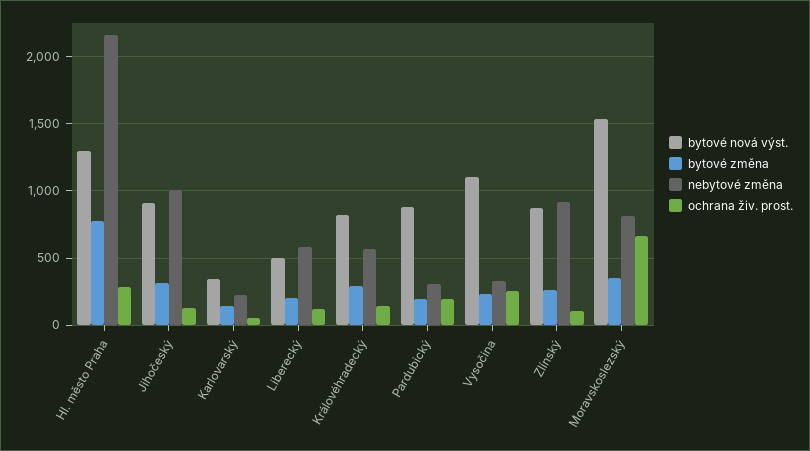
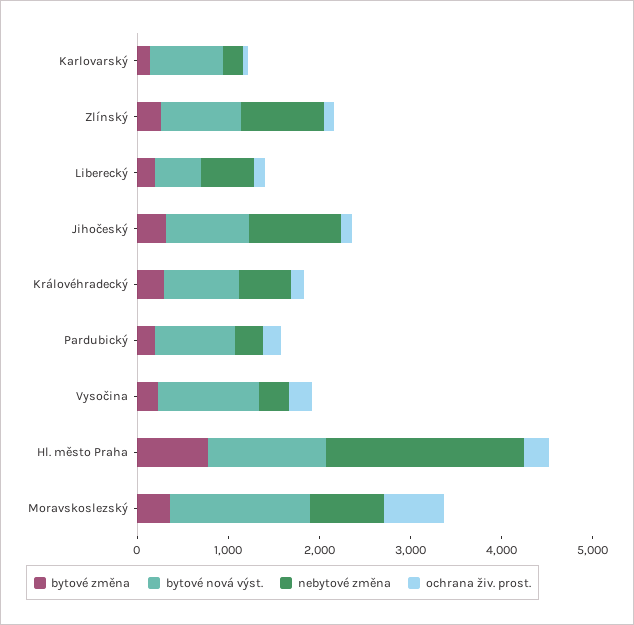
  {
    "bytové nová výst.": {
      "Hl. město Praha": 1300,
      "Jihočeský": 900,
-     "Karlovarský": 350,
+     "Karlovarský": 800,
      "Liberecký": 500,
      "Královéhradecký": 800,
      "Pardubický": 900,
      "Vysočina": 1100,
      "Zlínský": 850,
      "Moravskoslezský": 1550
    },
    "bytové změna": {
      "Hl. město Praha": 800,
      "Jihočeský": 300,
      "Karlovarský": 150,
      "Liberecký": 200,
      "Královéhradecký": 300,
      "Pardubický": 200,
      "Vysočina": 250,
      "Zlínský": 250,
      "Moravskoslezský": 350
    },
    "nebytové změna": {
      "Hl. město Praha": 2150,
      "Jihočeský": 1000,
      "Karlovarský": 200,
      "Liberecký": 600,
      "Královéhradecký": 550,
      "Pardubický": 300,
      "Vysočina": 350,
      "Zlínský": 900,
      "Moravskoslezský": 800
    },
    "ochrana živ. prost.": {
      "Hl. město Praha": 300,
      "Jihočeský": 150,
      "Karlovarský": 50,
      "Liberecký": 100,
      "Královéhradecký": 150,
      "Pardubický": 200,
      "Vysočina": 250,
      "Zlínský": 100,
      "Moravskoslezský": 650
    }
  }

